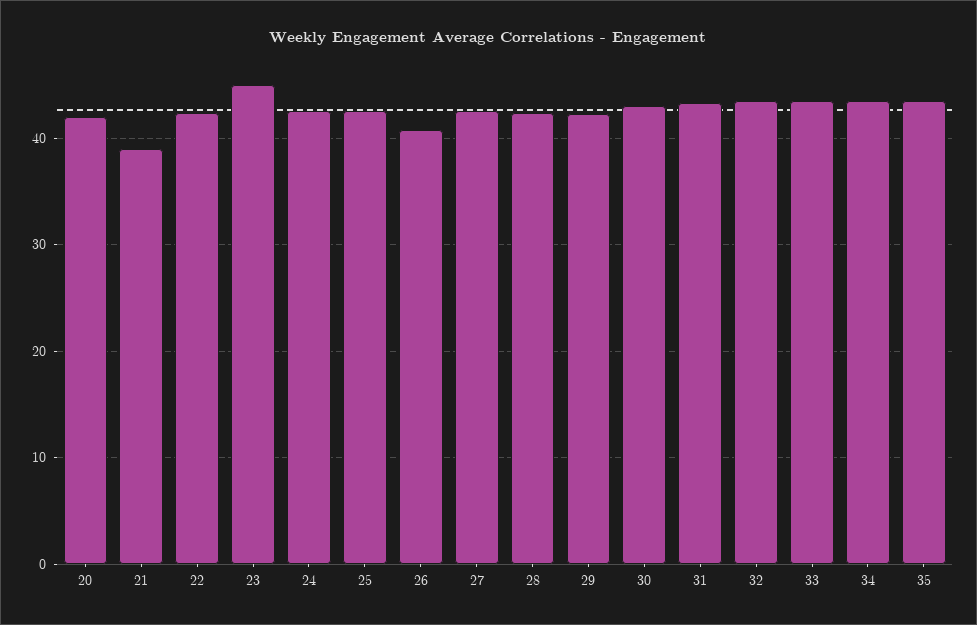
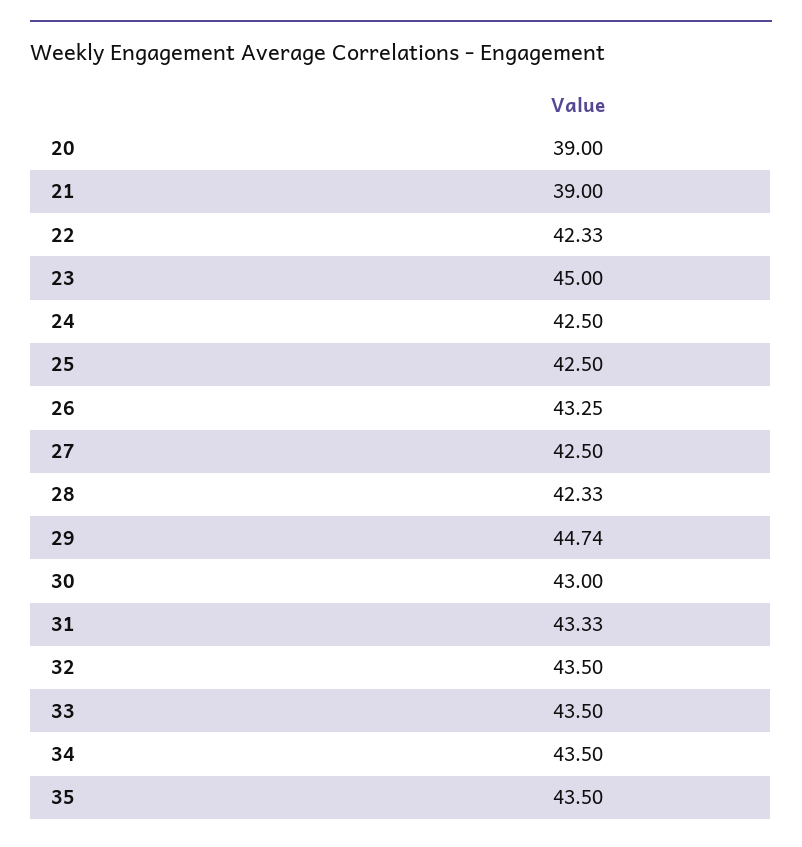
  {
-   "20": 42,
+   "20": 39,
    "21": 39,
    "22": 42.33,
    "23": 45,
    "24": 42.5,
    "25": 42.5,
-   "26": 41,
+   "26": 43.25,
    "27": 42.5,
    "28": 42.33,
-   "29": 42,
+   "29": 44.74,
    "30": 43,
    "31": 43.33,
    "32": 43.5,
    "33": 43.5,
    "34": 43.5,
    "35": 43.5
  }

